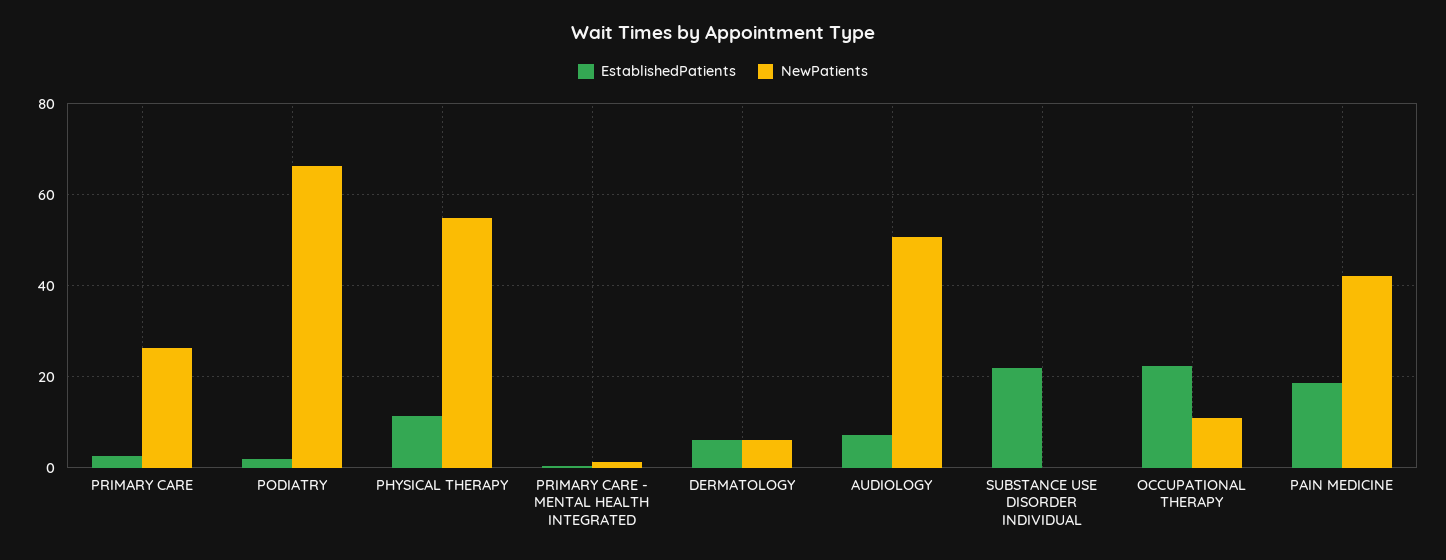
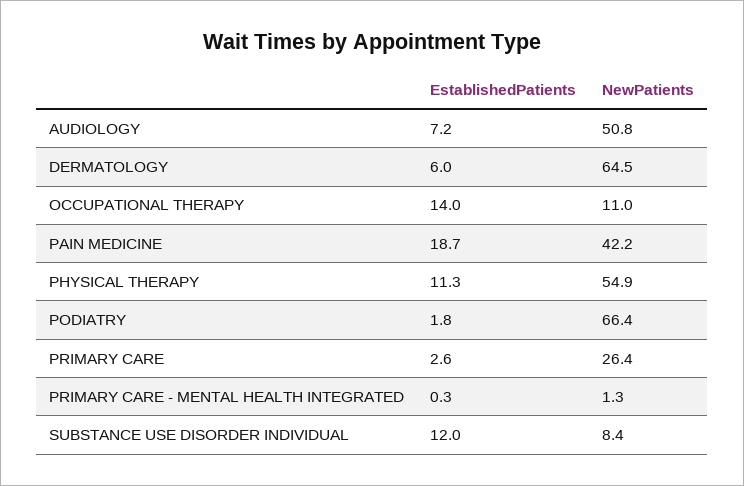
  {
    "EstablishedPatients": {
      "PRIMARY CARE": 2.6,
      "PODIATRY": 1.8,
      "PHYSICAL THERAPY": 11.3,
      "PRIMARY CARE - MENTAL HEALTH INTEGRATED": 0.3,
      "DERMATOLOGY": 6,
      "AUDIOLOGY": 7.2,
-     "SUBSTANCE USE DISORDER INDIVIDUAL": 22,
+     "SUBSTANCE USE DISORDER INDIVIDUAL": 12,
-     "OCCUPATIONAL THERAPY": 22,
+     "OCCUPATIONAL THERAPY": 14,
      "PAIN MEDICINE": 18.7
    },
    "NewPatients": {
      "PRIMARY CARE": 26.4,
      "PODIATRY": 66.4,
      "PHYSICAL THERAPY": 54.9,
      "PRIMARY CARE - MENTAL HEALTH INTEGRATED": 1.3,
-     "DERMATOLOGY": 6,
+     "DERMATOLOGY": 64.5,
      "AUDIOLOGY": 50.8,
-     "SUBSTANCE USE DISORDER INDIVIDUAL": 0,
+     "SUBSTANCE USE DISORDER INDIVIDUAL": 8.4,
      "OCCUPATIONAL THERAPY": 11,
      "PAIN MEDICINE": 42.2
    }
  }

